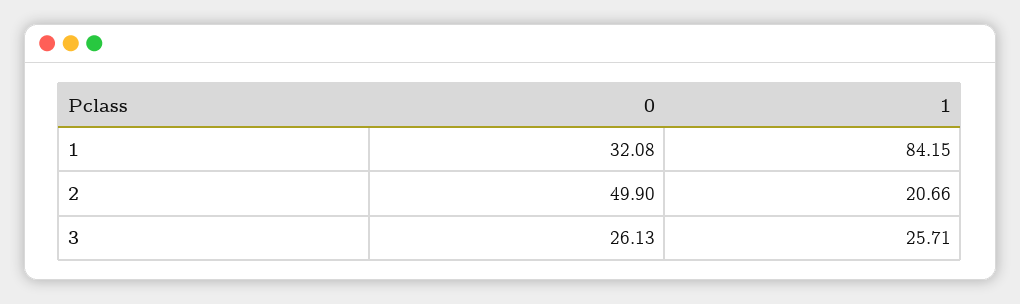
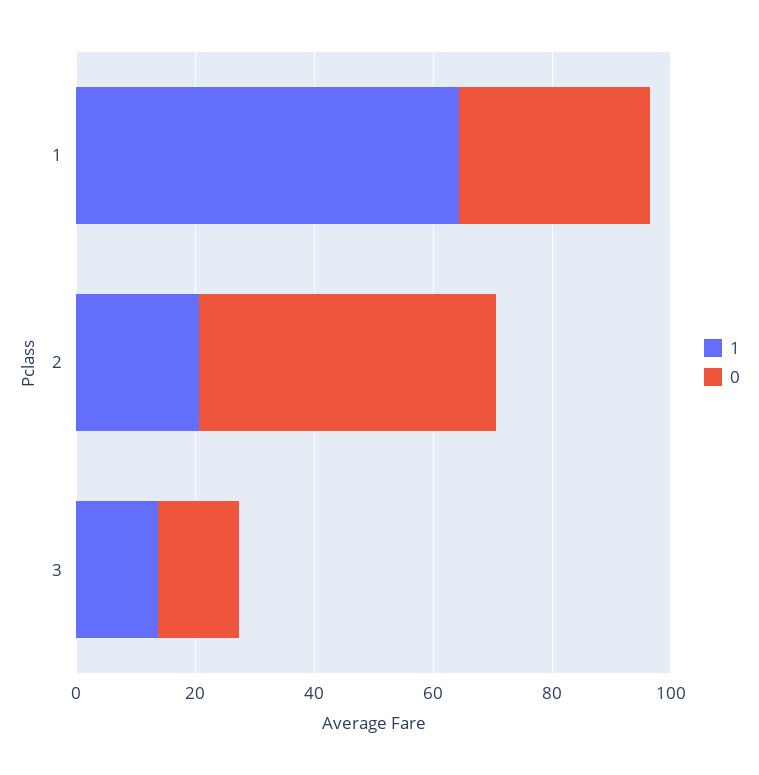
  {
    "0": {
      "1": 32.08,
      "2": 49.9,
-     "3": 26.13
+     "3": 15
    },
    "1": {
-     "1": 84.15,
+     "1": 65,
      "2": 20.66,
-     "3": 25.71
+     "3": 15
    }
  }

